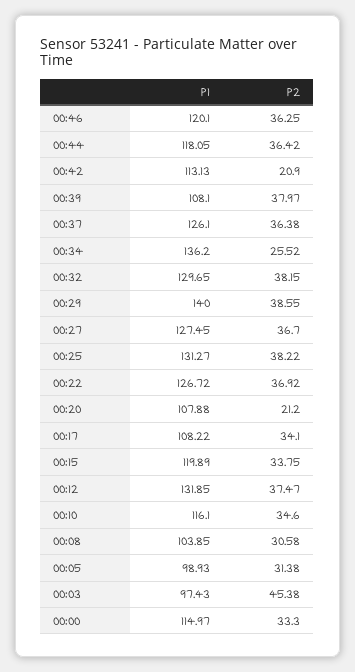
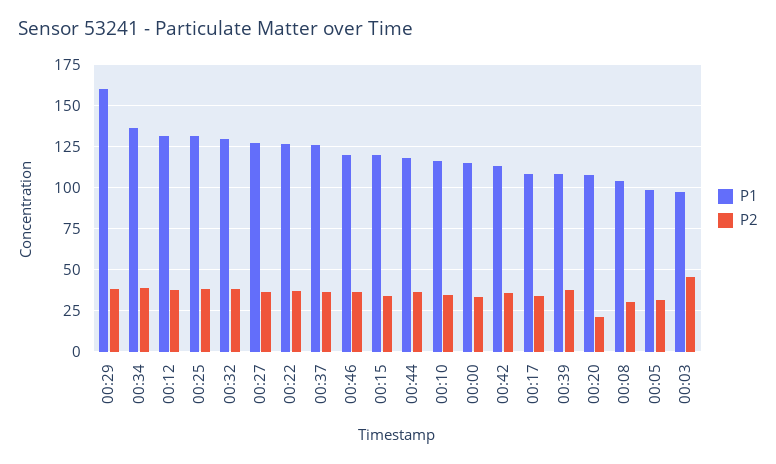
  {
    "P1": {
      "00:46": 120.1,
      "00:44": 118.05,
      "00:42": 113.13,
      "00:39": 108.1,
      "00:37": 126.1,
      "00:34": 136.2,
      "00:32": 129.65,
-     "00:29": 140,
+     "00:29": 160,
      "00:27": 127.45,
      "00:25": 131.27,
      "00:22": 126.72,
      "00:20": 107.88,
      "00:17": 108.22,
      "00:15": 119.89,
      "00:12": 131.85,
      "00:10": 116.1,
      "00:08": 103.85,
      "00:05": 98.93,
      "00:03": 97.43,
      "00:00": 114.97
    },
    "P2": {
      "00:46": 36.25,
      "00:44": 36.42,
-     "00:42": 20.9,
+     "00:42": 35,
      "00:39": 37.97,
      "00:37": 36.38,
-     "00:34": 25.52,
+     "00:34": 40,
      "00:32": 38.15,
      "00:29": 38.55,
      "00:27": 36.7,
      "00:25": 38.22,
      "00:22": 36.92,
      "00:20": 21.2,
      "00:17": 34.1,
      "00:15": 33.75,
      "00:12": 37.47,
      "00:10": 34.6,
      "00:08": 30.58,
      "00:05": 31.38,
      "00:03": 45.38,
      "00:00": 33.3
    }
  }

